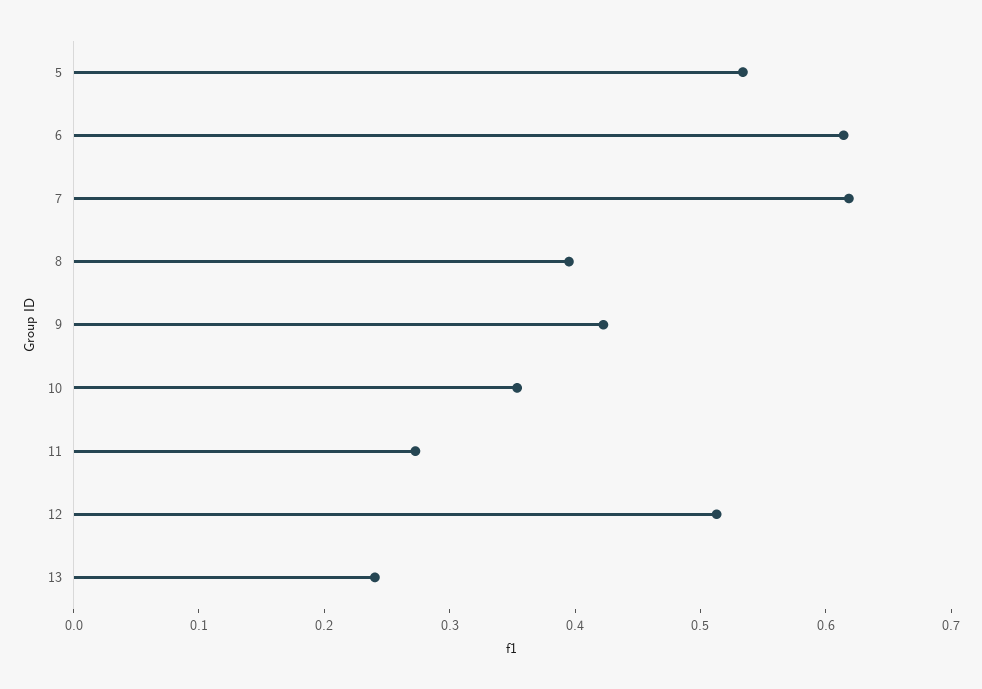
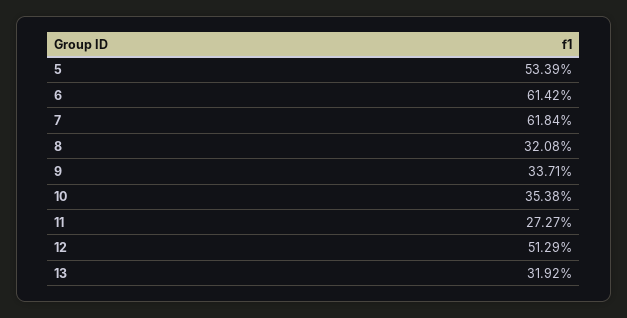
  {
    "5": 0.5339,
    "6": 0.6142,
    "7": 0.6184,
-   "8": 0.4,
+   "8": 0.3208,
-   "9": 0.42,
+   "9": 0.3371,
    "10": 0.3538,
    "11": 0.2727,
    "12": 0.5129,
-   "13": 0.24
+   "13": 0.3192
  }

